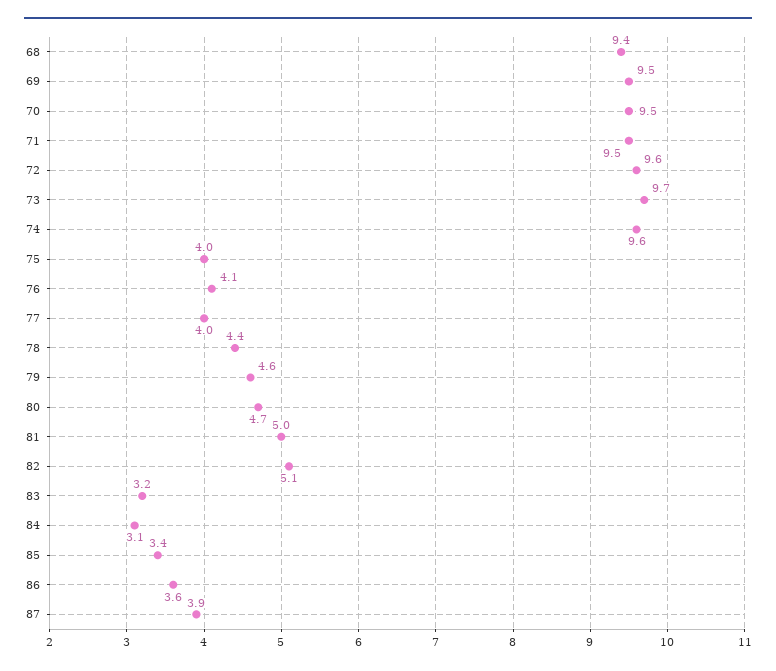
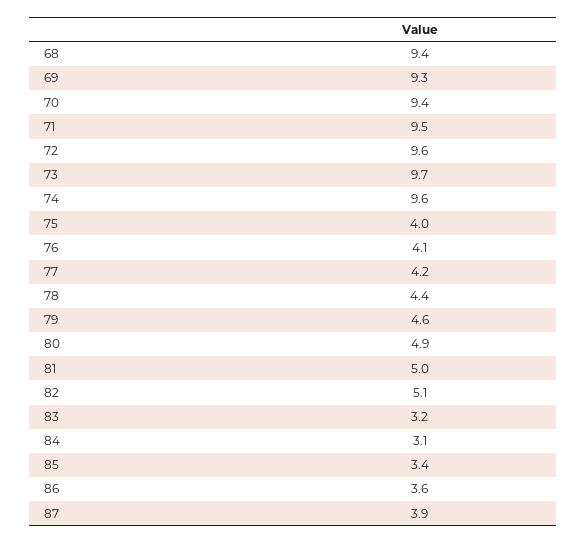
  {
    "68": 9.4,
-   "69": 9.5,
+   "69": 9.3,
-   "70": 9.5,
+   "70": 9.4,
    "71": 9.5,
    "72": 9.6,
    "73": 9.7,
    "74": 9.6,
    "75": 4,
    "76": 4.1,
-   "77": 4,
+   "77": 4.2,
    "78": 4.4,
    "79": 4.6,
-   "80": 4.7,
+   "80": 4.9,
    "81": 5,
    "82": 5.1,
    "83": 3.2,
    "84": 3.1,
    "85": 3.4,
    "86": 3.6,
    "87": 3.9
  }

